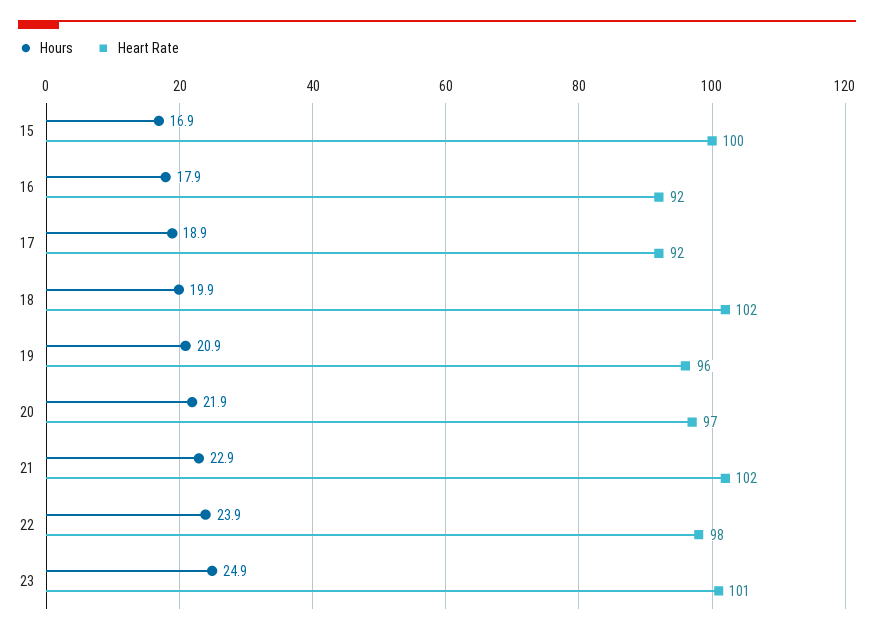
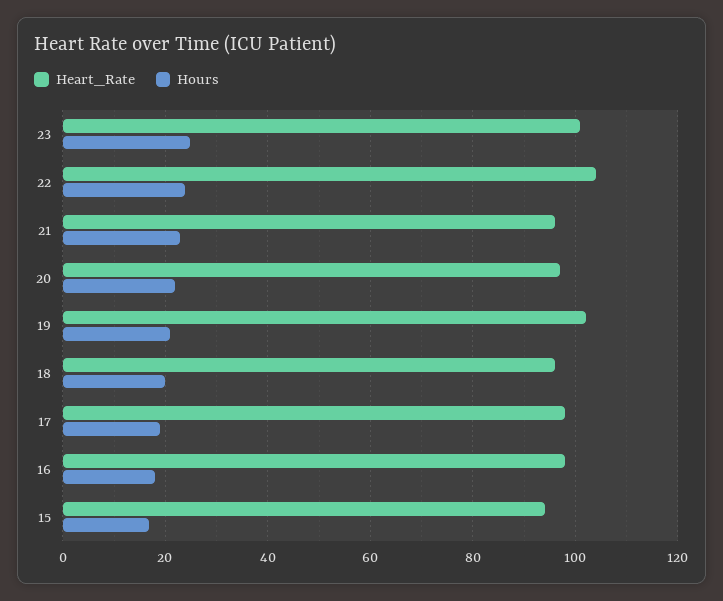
  {
    "Hours": {
      "15": 16.9,
      "16": 17.9,
      "17": 18.9,
      "18": 19.9,
      "19": 20.9,
      "20": 21.9,
      "21": 22.9,
      "22": 23.9,
      "23": 24.9
    },
    "Heart Rate": {
-     "15": 100,
+     "15": 94,
-     "16": 92,
+     "16": 98,
-     "17": 92,
+     "17": 98,
-     "18": 102,
+     "18": 96,
-     "19": 96,
+     "19": 102,
      "20": 97,
-     "21": 102,
+     "21": 96,
-     "22": 98,
+     "22": 104,
      "23": 101
    }
  }

